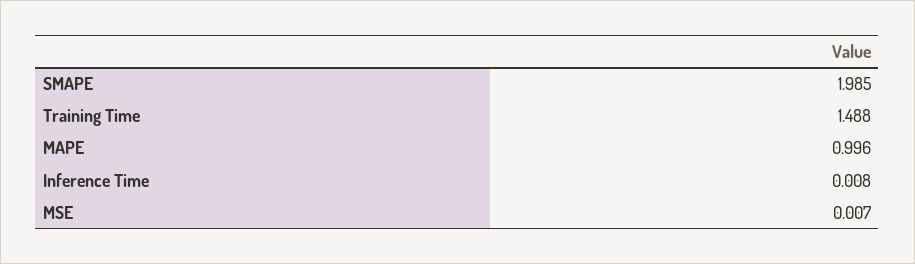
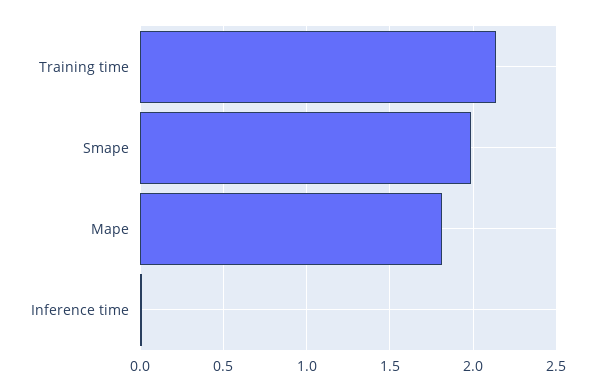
  {
    "SMAPE": 1.985,
-   "Training Time": 1.488,
+   "Training Time": 2.15,
-   "MAPE": 0.996,
+   "MAPE": 1.8,
-   "Inference Time": 0.008,
+   "Inference Time": 0.008
-   "MSE": 0.007
  }

